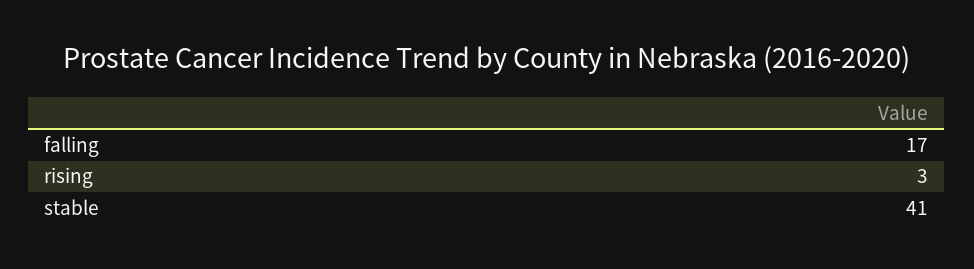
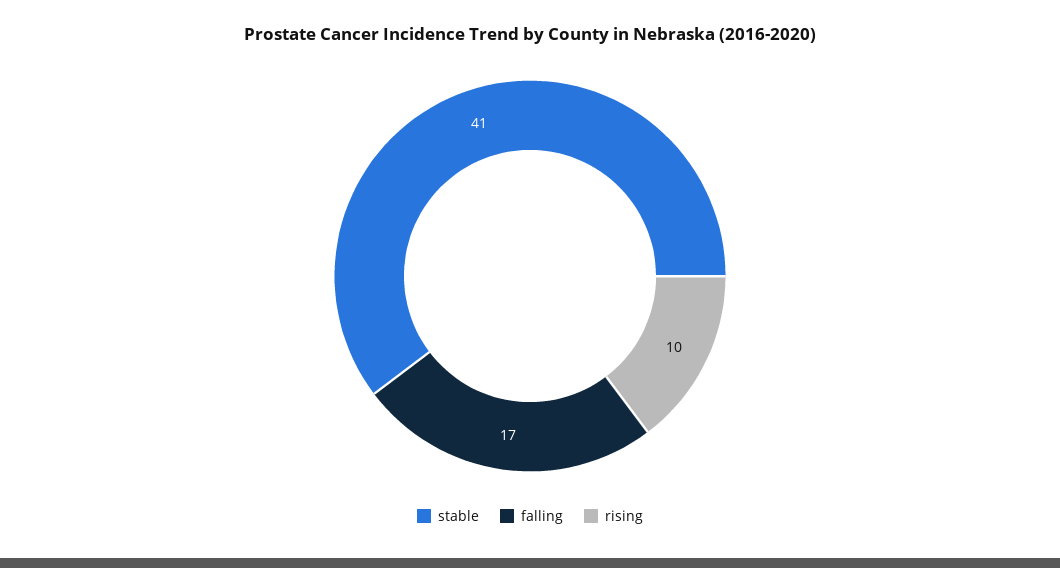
  {
    "falling": 17,
-   "rising": 3,
+   "rising": 10,
    "stable": 41
  }

